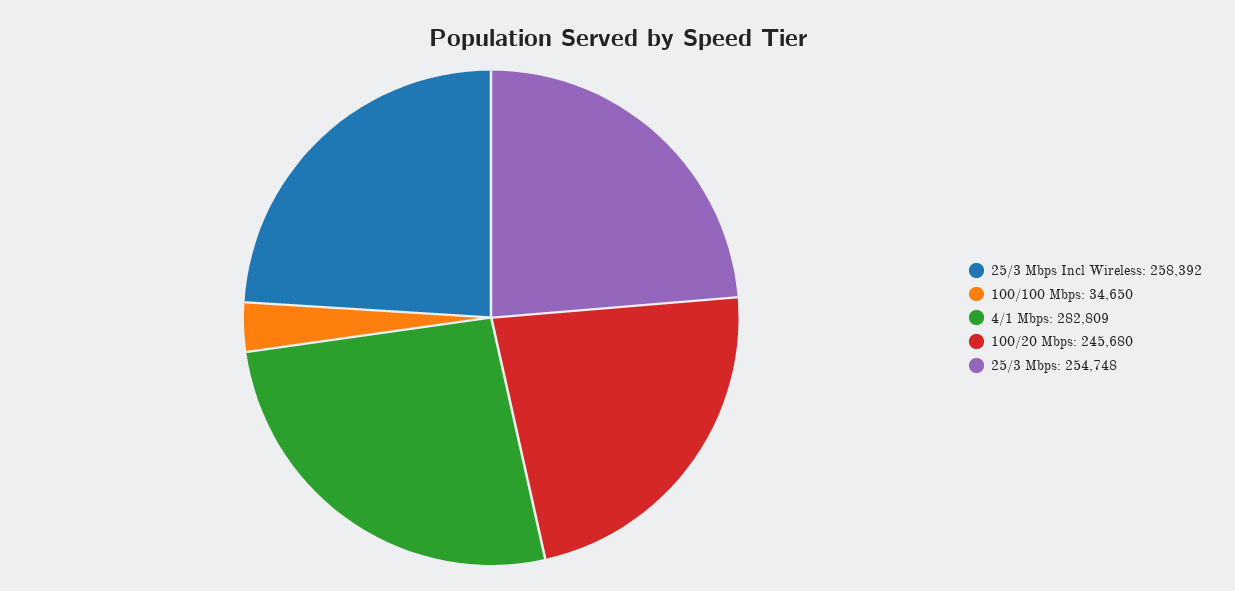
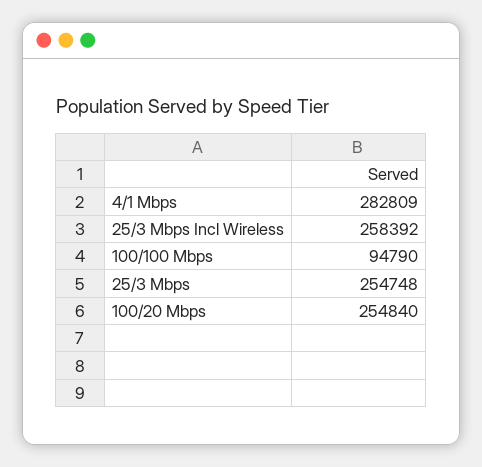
  {
    "25/3 Mbps Incl Wireless": 258392,
-   "100/100 Mbps": 34650,
+   "100/100 Mbps": 94790,
    "4/1 Mbps": 282809,
-   "100/20 Mbps": 245680,
+   "100/20 Mbps": 254840,
    "25/3 Mbps": 254748
  }

